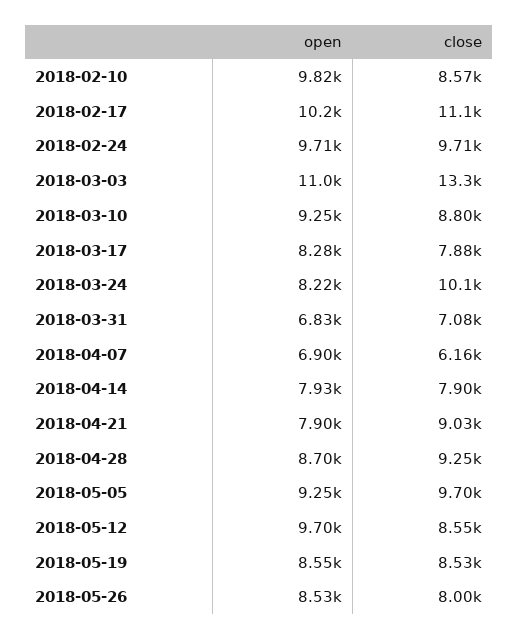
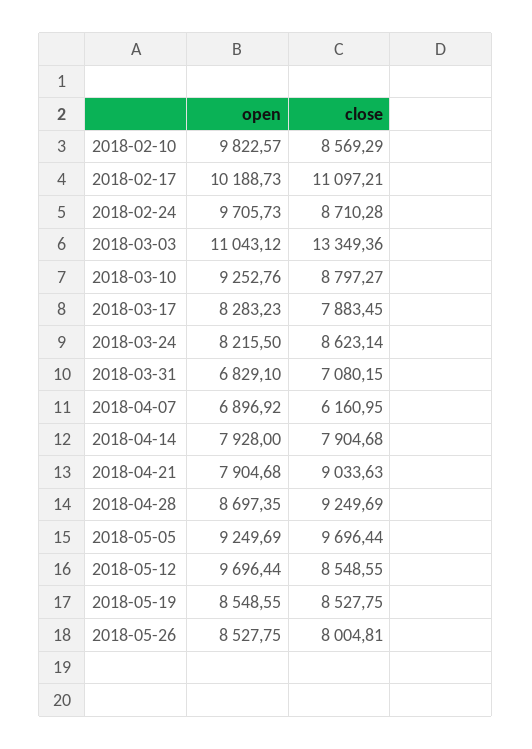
  {
    "open": {
      "2018-02-10": 9822.57,
      "2018-02-17": 10188.73,
      "2018-02-24": 9705.73,
      "2018-03-03": 11043.12,
      "2018-03-10": 9252.76,
      "2018-03-17": 8283.23,
      "2018-03-24": 8215.5,
      "2018-03-31": 6829.1,
      "2018-04-07": 6896.92,
      "2018-04-14": 7928,
      "2018-04-21": 7904.68,
      "2018-04-28": 8697.35,
      "2018-05-05": 9249.69,
      "2018-05-12": 9696.44,
      "2018-05-19": 8548.55,
      "2018-05-26": 8527.75
    },
    "close": {
      "2018-02-10": 8569.29,
      "2018-02-17": 11097.21,
-     "2018-02-24": 9710,
+     "2018-02-24": 8710.28,
      "2018-03-03": 13349.36,
      "2018-03-10": 8797.27,
      "2018-03-17": 7883.45,
-     "2018-03-24": 10100,
+     "2018-03-24": 8623.14,
      "2018-03-31": 7080.15,
      "2018-04-07": 6160.95,
      "2018-04-14": 7904.68,
      "2018-04-21": 9033.63,
      "2018-04-28": 9249.69,
      "2018-05-05": 9696.44,
      "2018-05-12": 8548.55,
      "2018-05-19": 8527.75,
      "2018-05-26": 8004.81
    }
  }

